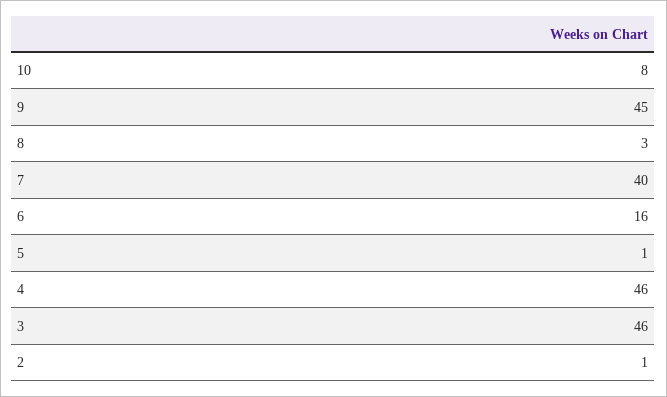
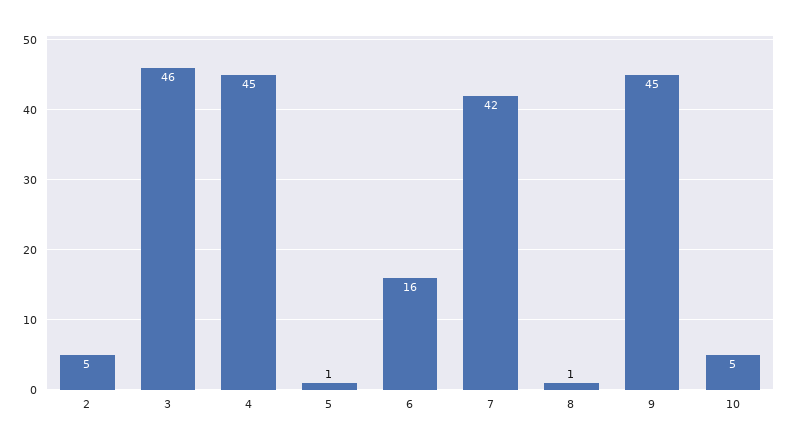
  {
-   "10": 8,
+   "10": 5,
    "9": 45,
-   "8": 3,
+   "8": 1,
-   "7": 40,
+   "7": 42,
    "6": 16,
    "5": 1,
-   "4": 46,
+   "4": 45,
    "3": 46,
-   "2": 1
+   "2": 5
  }

